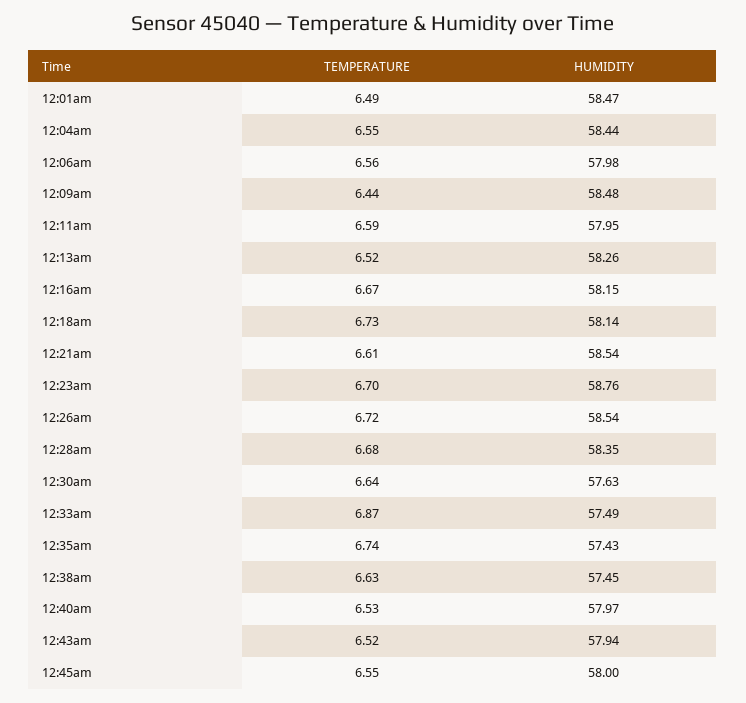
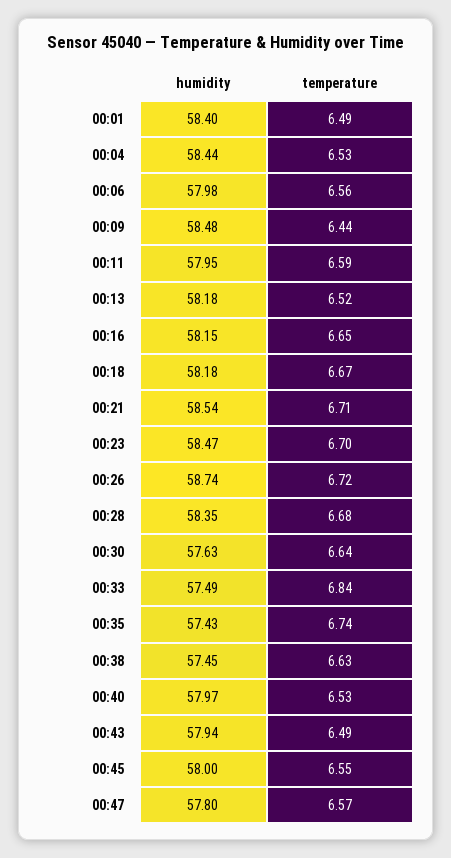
  {
    "TEMPERATURE": {
      "12:01am": 6.49,
-     "12:04am": 6.55,
+     "12:04am": 6.53,
      "12:06am": 6.56,
      "12:09am": 6.44,
      "12:11am": 6.59,
      "12:13am": 6.52,
-     "12:16am": 6.67,
+     "12:16am": 6.65,
-     "12:18am": 6.73,
+     "12:18am": 6.67,
-     "12:21am": 6.61,
+     "12:21am": 6.71,
      "12:23am": 6.7,
      "12:26am": 6.72,
      "12:28am": 6.68,
      "12:30am": 6.64,
-     "12:33am": 6.87,
+     "12:33am": 6.84,
      "12:35am": 6.74,
      "12:38am": 6.63,
      "12:40am": 6.53,
-     "12:43am": 6.52,
+     "12:43am": 6.49,
-     "12:45am": 6.55
+     "12:45am": 6.55,
+     "00:47": 6.57
    },
    "HUMIDITY": {
-     "12:01am": 58.47,
+     "12:01am": 58.4,
      "12:04am": 58.44,
      "12:06am": 57.98,
      "12:09am": 58.48,
      "12:11am": 57.95,
-     "12:13am": 58.26,
+     "12:13am": 58.18,
      "12:16am": 58.15,
-     "12:18am": 58.14,
+     "12:18am": 58.18,
      "12:21am": 58.54,
-     "12:23am": 58.76,
+     "12:23am": 58.47,
-     "12:26am": 58.54,
+     "12:26am": 58.74,
      "12:28am": 58.35,
      "12:30am": 57.63,
      "12:33am": 57.49,
      "12:35am": 57.43,
      "12:38am": 57.45,
      "12:40am": 57.97,
      "12:43am": 57.94,
-     "12:45am": 58
+     "12:45am": 58,
+     "00:47": 57.8
    }
  }

